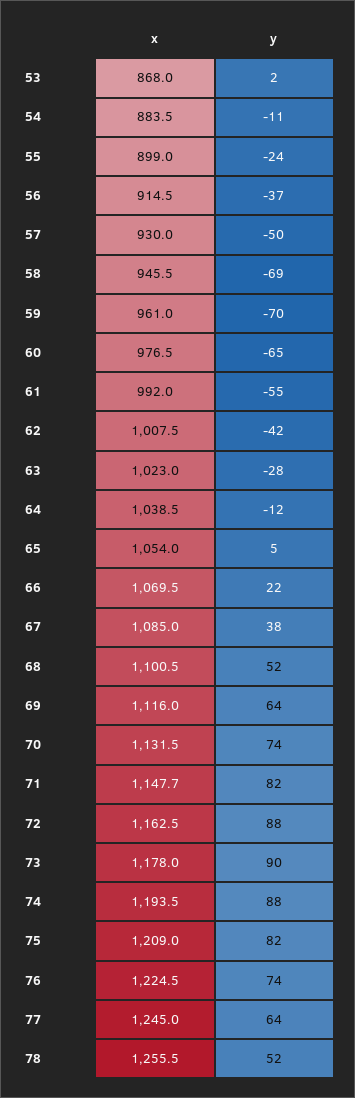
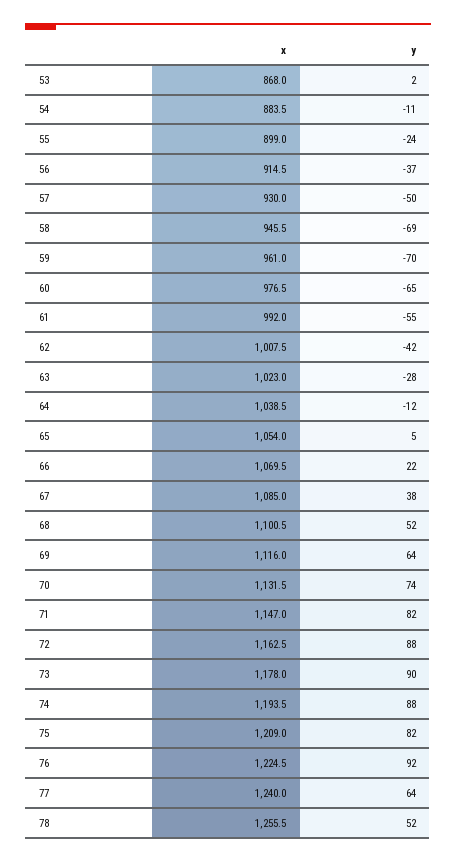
  {
    "x": {
      "53": 868,
      "54": 883.5,
      "55": 899,
      "56": 914.5,
      "57": 930,
      "58": 945.5,
      "59": 961,
      "60": 976.5,
      "61": 992,
      "62": 1007.5,
      "63": 1023,
      "64": 1038.5,
      "65": 1054,
      "66": 1069.5,
      "67": 1085,
      "68": 1100.5,
      "69": 1116,
      "70": 1131.5,
-     "71": 1147.7,
+     "71": 1147,
      "72": 1162.5,
      "73": 1178,
      "74": 1193.5,
      "75": 1209,
      "76": 1224.5,
-     "77": 1245,
+     "77": 1240,
      "78": 1255.5
    },
    "y": {
      "53": 2,
      "54": -11,
      "55": -24,
      "56": -37,
      "57": -50,
      "58": -69,
      "59": -70,
      "60": -65,
      "61": -55,
      "62": -42,
      "63": -28,
      "64": -12,
      "65": 5,
      "66": 22,
      "67": 38,
      "68": 52,
      "69": 64,
      "70": 74,
      "71": 82,
      "72": 88,
      "73": 90,
      "74": 88,
      "75": 82,
-     "76": 74,
+     "76": 92,
      "77": 64,
      "78": 52
    }
  }

